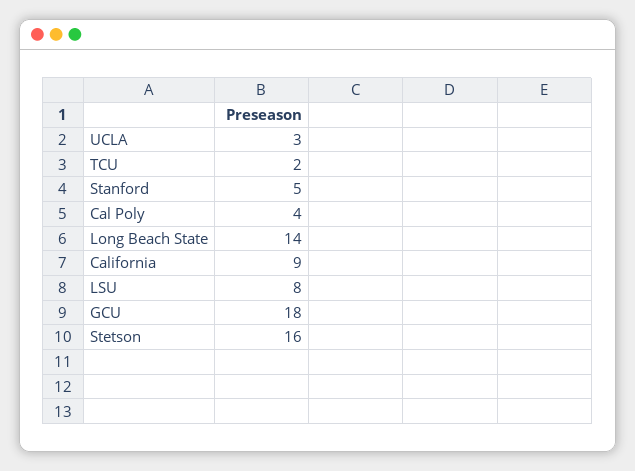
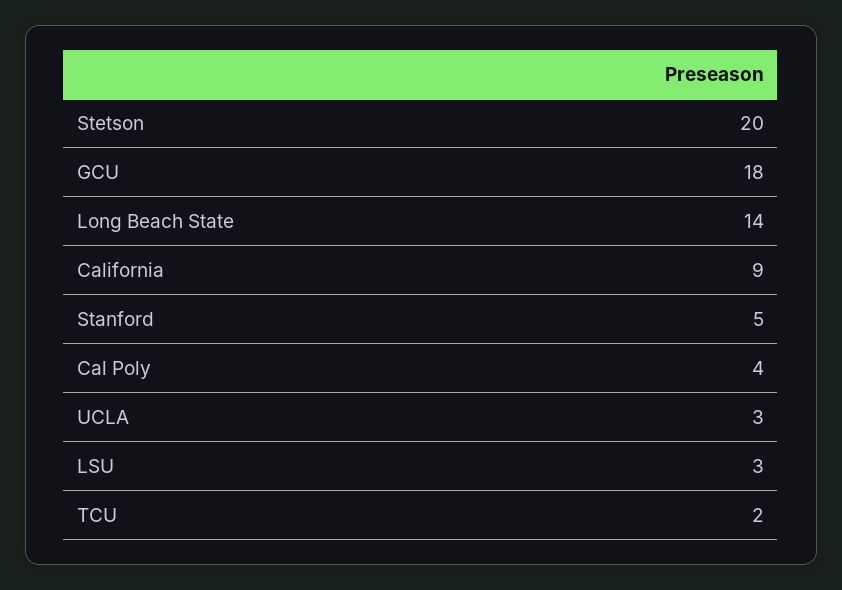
  {
    "UCLA": 3,
    "TCU": 2,
    "Stanford": 5,
    "Cal Poly": 4,
    "Long Beach State": 14,
    "California": 9,
-   "LSU": 8,
+   "LSU": 3,
    "GCU": 18,
-   "Stetson": 16
+   "Stetson": 20
  }

